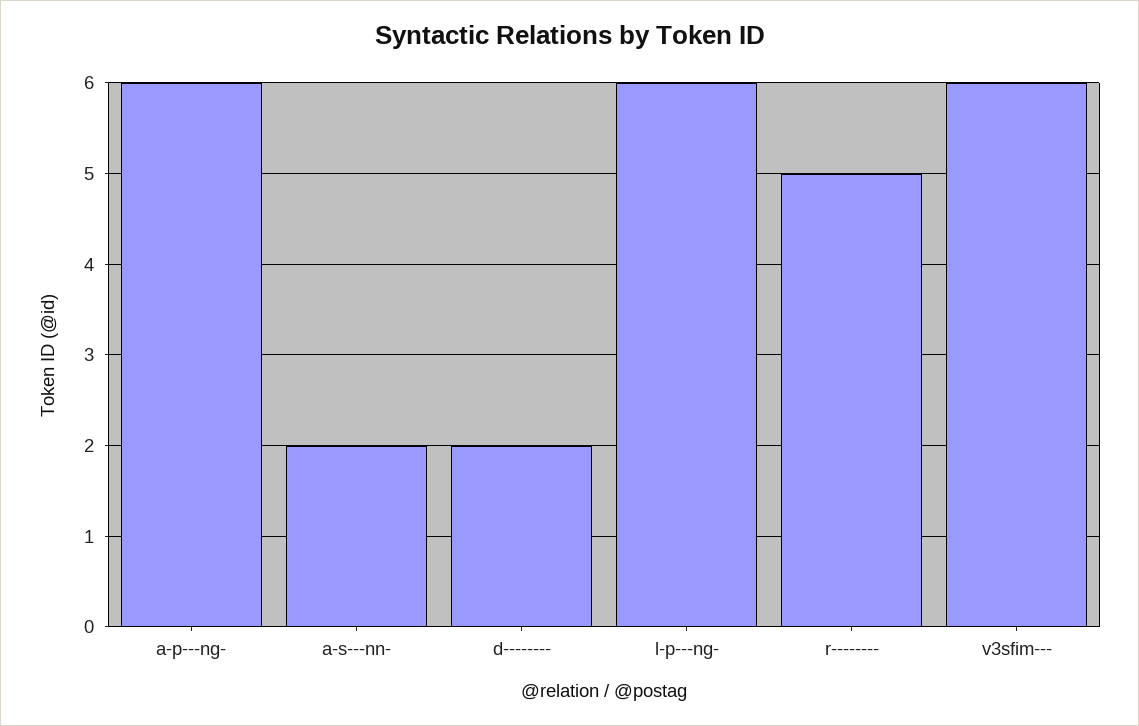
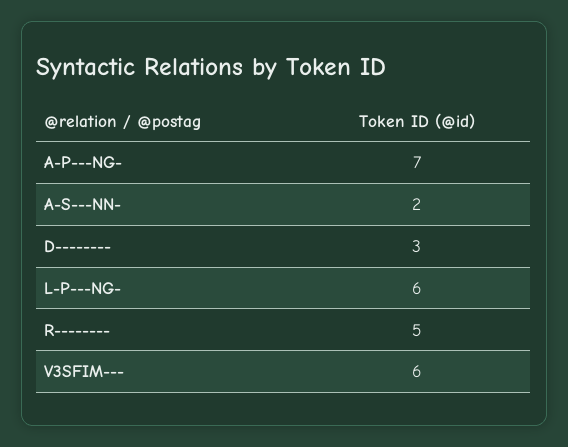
  {
-   "a-p---ng-": 6,
+   "a-p---ng-": 7,
    "a-s---nn-": 2,
-   "d--------": 2,
+   "d--------": 3,
    "l-p---ng-": 6,
    "r--------": 5,
    "v3sfim---": 6
  }

